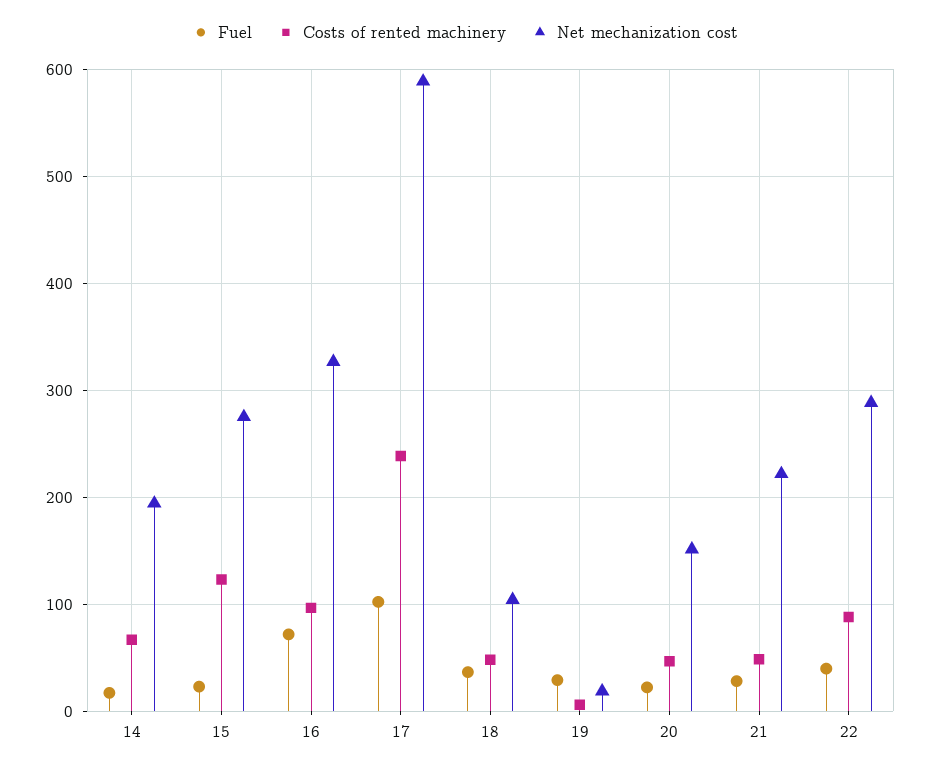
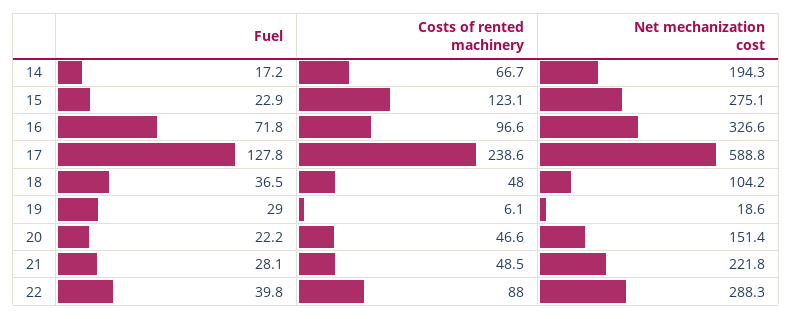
  {
    "Fuel": {
      "14": 17.2,
      "15": 22.9,
      "16": 71.8,
-     "17": 100,
+     "17": 127.8,
      "18": 36.5,
      "19": 29,
      "20": 22.2,
      "21": 28.1,
      "22": 39.8
    },
    "Costs of rented machinery": {
      "14": 66.7,
      "15": 123.1,
      "16": 96.6,
      "17": 238.6,
      "18": 48,
      "19": 6.1,
      "20": 46.6,
      "21": 48.5,
      "22": 88
    },
    "Net mechanization cost": {
      "14": 194.3,
      "15": 275.1,
      "16": 326.6,
      "17": 588.8,
      "18": 104.2,
      "19": 18.6,
      "20": 151.4,
      "21": 221.8,
      "22": 288.3
    }
  }

